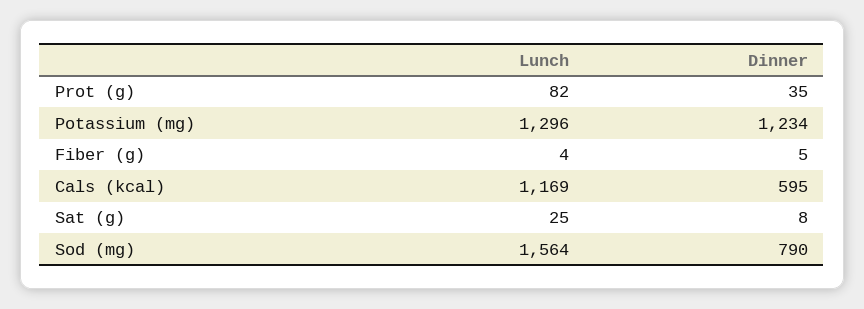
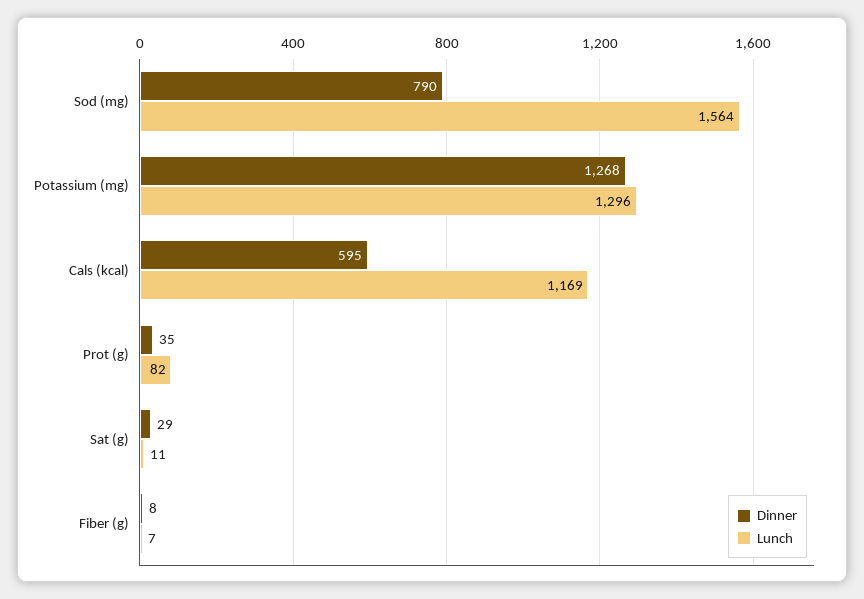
  {
    "Lunch": {
      "Prot (g)": 82,
      "Potassium (mg)": 1296,
-     "Fiber (g)": 4,
+     "Fiber (g)": 7,
      "Cals (kcal)": 1169,
-     "Sat (g)": 25,
+     "Sat (g)": 11,
      "Sod (mg)": 1564
    },
    "Dinner": {
      "Prot (g)": 35,
-     "Potassium (mg)": 1234,
+     "Potassium (mg)": 1268,
-     "Fiber (g)": 5,
+     "Fiber (g)": 8,
      "Cals (kcal)": 595,
-     "Sat (g)": 8,
+     "Sat (g)": 29,
      "Sod (mg)": 790
    }
  }

